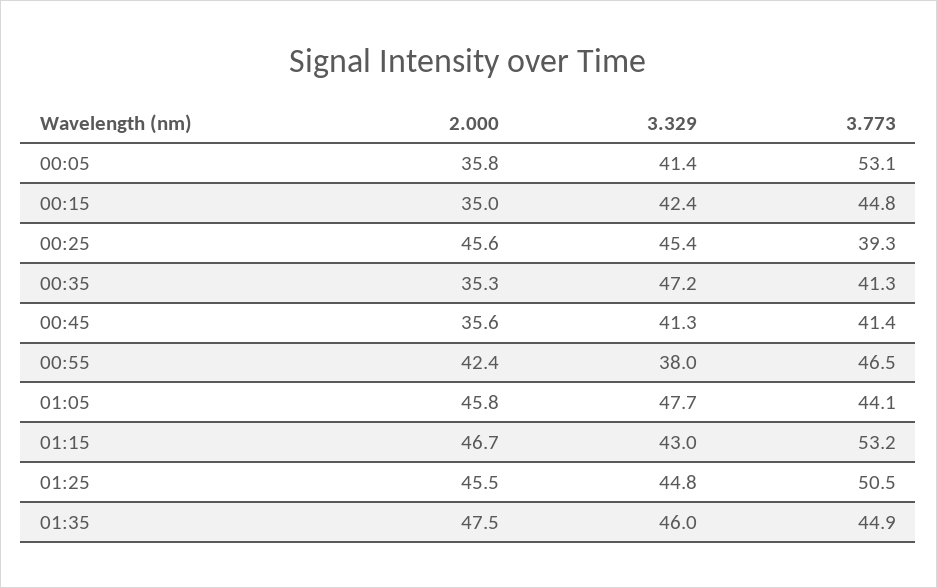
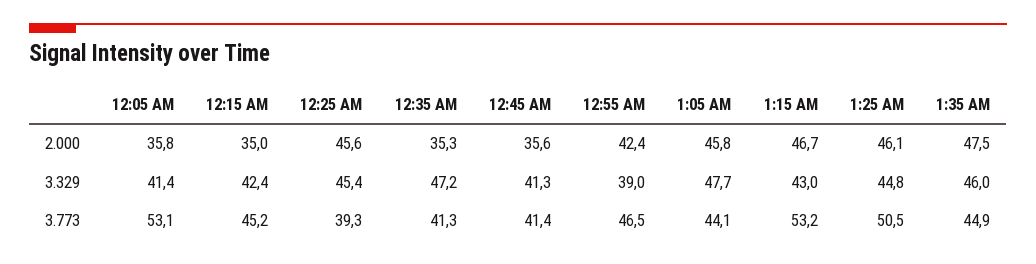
  {
    "2.000": {
      "00:05": 35.8,
      "00:15": 35,
      "00:25": 45.6,
      "00:35": 35.3,
      "00:45": 35.6,
      "00:55": 42.4,
      "01:05": 45.8,
      "01:15": 46.7,
-     "01:25": 45.5,
+     "01:25": 46.1,
      "01:35": 47.5
    },
    "3.329": {
      "00:05": 41.4,
      "00:15": 42.4,
      "00:25": 45.4,
      "00:35": 47.2,
      "00:45": 41.3,
-     "00:55": 38,
+     "00:55": 39,
      "01:05": 47.7,
      "01:15": 43,
      "01:25": 44.8,
      "01:35": 46
    },
    "3.773": {
      "00:05": 53.1,
-     "00:15": 44.8,
+     "00:15": 45.2,
      "00:25": 39.3,
      "00:35": 41.3,
      "00:45": 41.4,
      "00:55": 46.5,
      "01:05": 44.1,
      "01:15": 53.2,
      "01:25": 50.5,
      "01:35": 44.9
    }
  }

